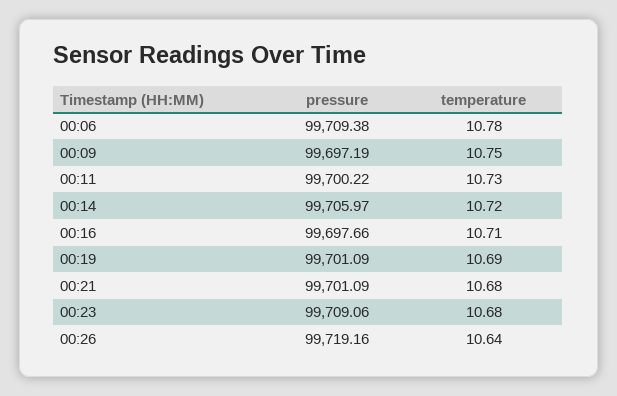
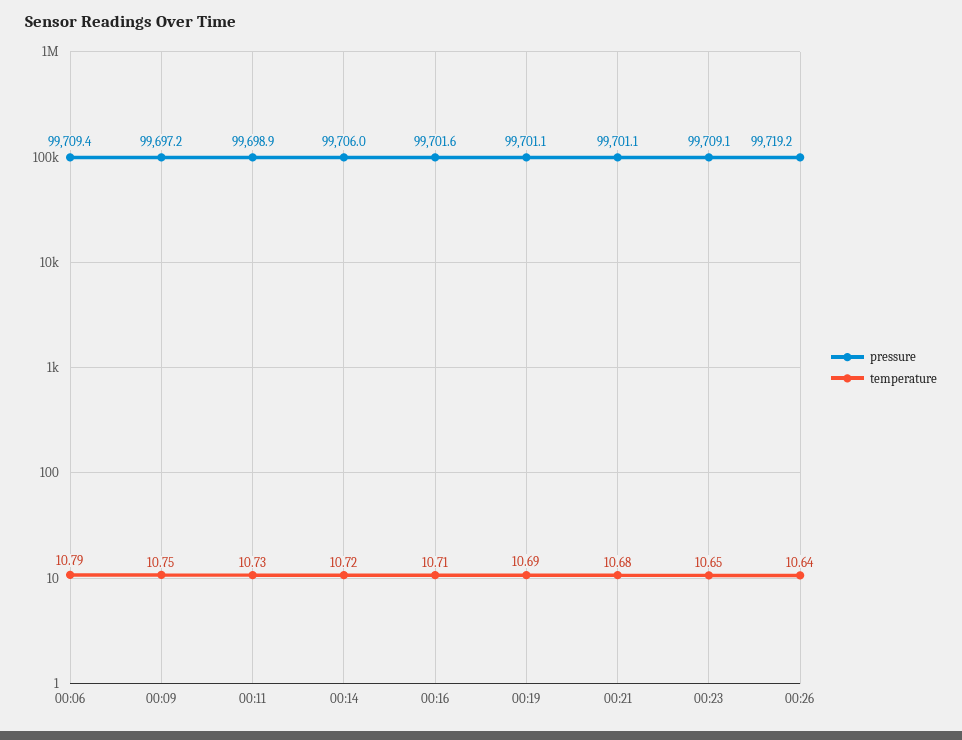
  {
    "pressure": {
      "00:06": 99709.38,
      "00:09": 99697.19,
-     "00:11": 99700.22,
+     "00:11": 99698.9,
      "00:14": 99705.97,
-     "00:16": 99697.66,
+     "00:16": 99701.6,
      "00:19": 99701.09,
      "00:21": 99701.09,
      "00:23": 99709.06,
      "00:26": 99719.16
    },
    "temperature": {
-     "00:06": 10.78,
+     "00:06": 10.79,
      "00:09": 10.75,
      "00:11": 10.73,
      "00:14": 10.72,
      "00:16": 10.71,
      "00:19": 10.69,
      "00:21": 10.68,
-     "00:23": 10.68,
+     "00:23": 10.65,
      "00:26": 10.64
    }
  }

